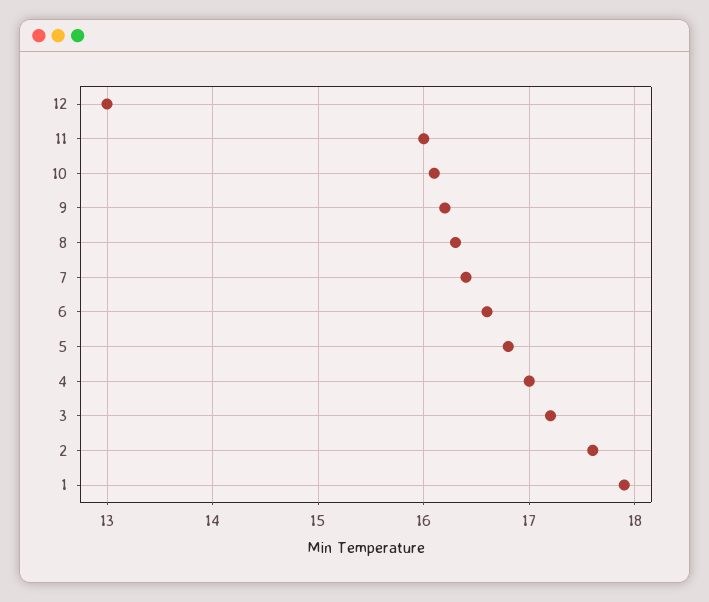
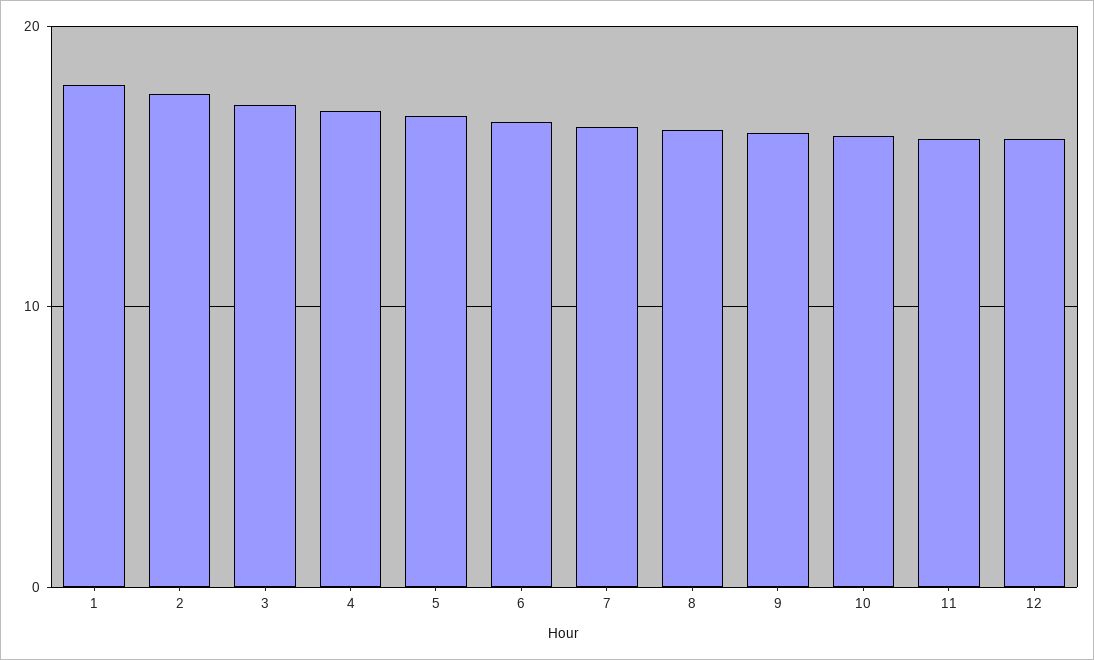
  {
-   "12": 13,
+   "12": 16,
    "11": 16,
    "10": 16.1,
    "9": 16.2,
    "8": 16.3,
    "7": 16.4,
    "6": 16.6,
    "5": 16.8,
    "4": 17,
    "3": 17.2,
    "2": 17.6,
    "1": 17.9
  }

